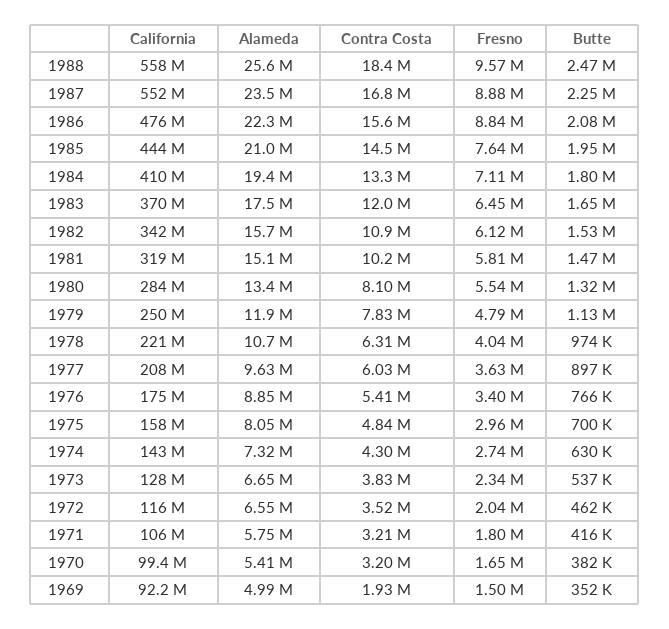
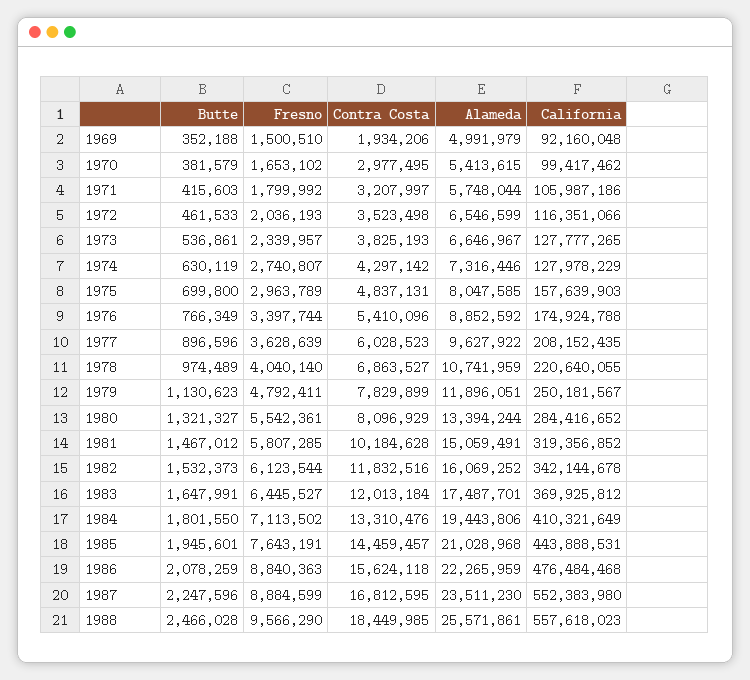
  {
    "California": {
      "1988": 557618023,
      "1987": 552383980,
      "1986": 476484468,
      "1985": 443888531,
      "1984": 410321649,
      "1983": 369925812,
      "1982": 342144678,
      "1981": 319356852,
      "1980": 284416652,
      "1979": 250181567,
      "1978": 220640055,
      "1977": 208152435,
      "1976": 174924788,
      "1975": 157639903,
-     "1974": 143000000,
+     "1974": 127978229,
      "1973": 127777265,
      "1972": 116351066,
      "1971": 105987186,
      "1970": 99417462,
      "1969": 92160048
    },
    "Alameda": {
      "1988": 25571861,
      "1987": 23511230,
      "1986": 22265959,
      "1985": 21028968,
      "1984": 19443806,
      "1983": 17487701,
-     "1982": 15700000,
+     "1982": 16069252,
      "1981": 15059491,
      "1980": 13394244,
      "1979": 11896051,
      "1978": 10741959,
      "1977": 9627922,
      "1976": 8852592,
      "1975": 8047585,
      "1974": 7316446,
      "1973": 6646967,
      "1972": 6546599,
      "1971": 5748044,
      "1970": 5413615,
      "1969": 4991979
    },
    "Contra Costa": {
      "1988": 18449985,
      "1987": 16812595,
      "1986": 15624118,
      "1985": 14459457,
      "1984": 13310476,
      "1983": 12013184,
-     "1982": 10900000,
+     "1982": 11832516,
      "1981": 10184628,
      "1980": 8096929,
      "1979": 7829899,
-     "1978": 6310000,
+     "1978": 6863527,
      "1977": 6028523,
      "1976": 5410096,
      "1975": 4837131,
      "1974": 4297142,
      "1973": 3825193,
      "1972": 3523498,
      "1971": 3207997,
-     "1970": 3200000,
+     "1970": 2977495,
      "1969": 1934206
    },
    "Fresno": {
      "1988": 9566290,
      "1987": 8884599,
      "1986": 8840363,
      "1985": 7643191,
      "1984": 7113502,
      "1983": 6445527,
      "1982": 6123544,
      "1981": 5807285,
      "1980": 5542361,
      "1979": 4792411,
      "1978": 4040140,
      "1977": 3628639,
      "1976": 3397744,
      "1975": 2963789,
      "1974": 2740807,
      "1973": 2339957,
      "1972": 2036193,
      "1971": 1799992,
      "1970": 1653102,
      "1969": 1500510
    },
    "Butte": {
      "1988": 2466028,
      "1987": 2247596,
      "1986": 2078259,
      "1985": 1945601,
      "1984": 1801550,
      "1983": 1647991,
      "1982": 1532373,
      "1981": 1467012,
      "1980": 1321327,
      "1979": 1130623,
      "1978": 974489,
      "1977": 896596,
      "1976": 766349,
      "1975": 699800,
      "1974": 630119,
      "1973": 536861,
      "1972": 461533,
      "1971": 415603,
      "1970": 381579,
      "1969": 352188
    }
  }

